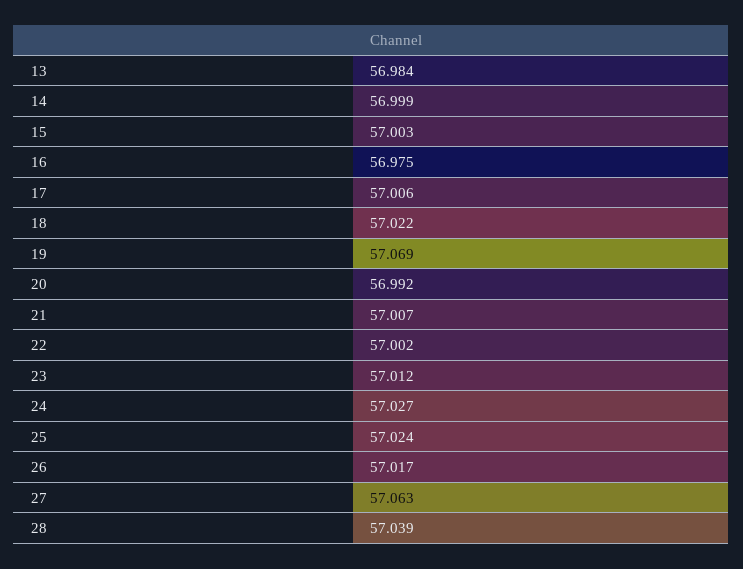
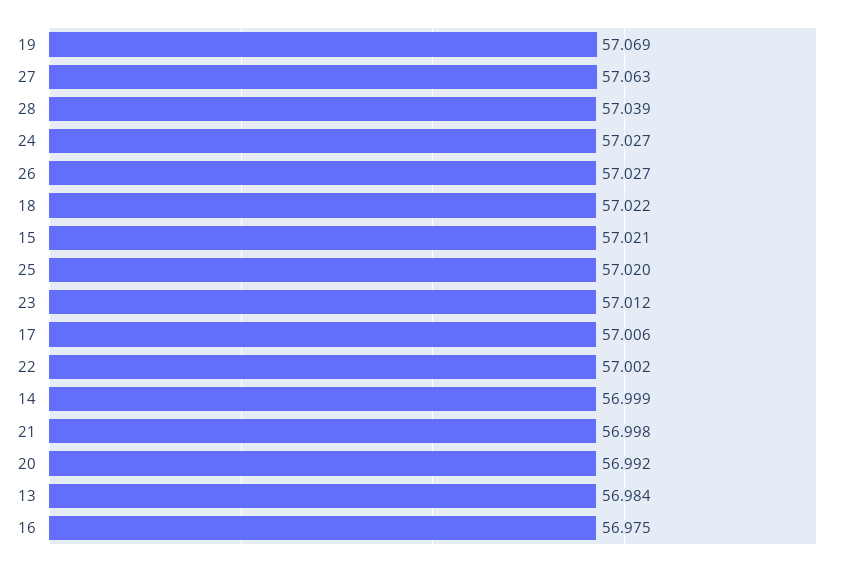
  {
    "13": 56.984,
    "14": 56.999,
-   "15": 57.003,
+   "15": 57.021,
    "16": 56.975,
    "17": 57.006,
    "18": 57.022,
    "19": 57.069,
    "20": 56.992,
-   "21": 57.007,
+   "21": 56.998,
    "22": 57.002,
    "23": 57.012,
    "24": 57.027,
-   "25": 57.024,
+   "25": 57.02,
-   "26": 57.017,
+   "26": 57.027,
    "27": 57.063,
    "28": 57.039
  }

